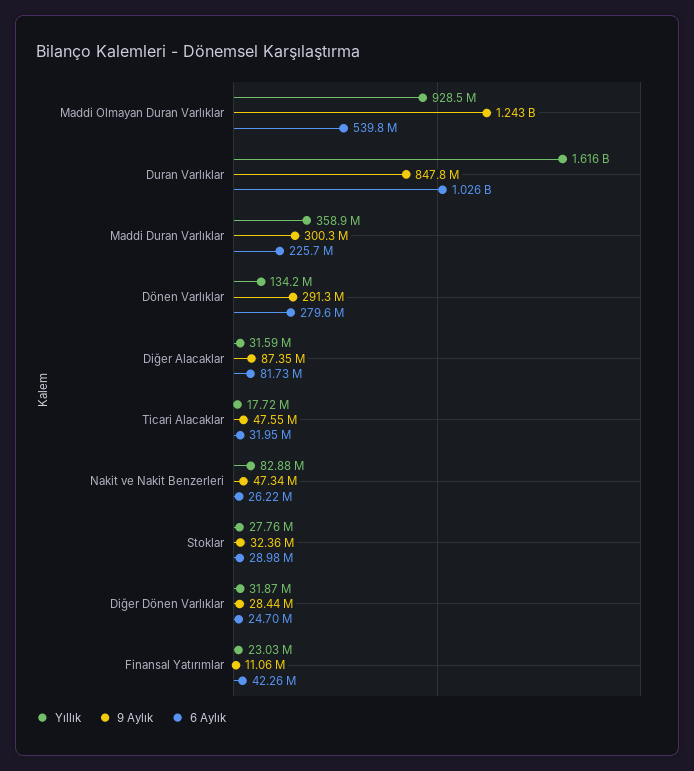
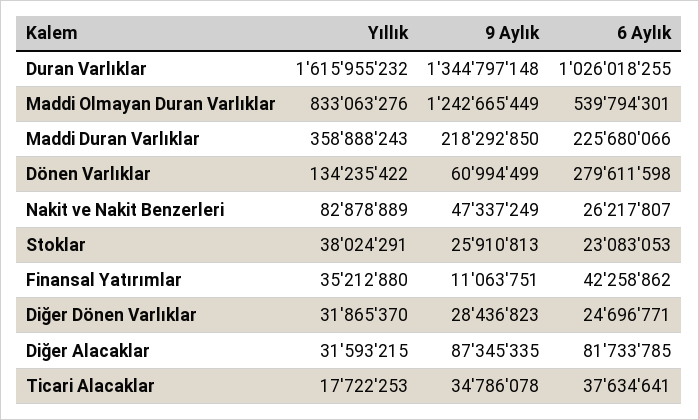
  {
    "Yıllık": {
-     "Maddi Olmayan Duran Varlıklar": 928500000,
+     "Maddi Olmayan Duran Varlıklar": 833063276,
      "Duran Varlıklar": 1615955232,
      "Maddi Duran Varlıklar": 358888243,
      "Dönen Varlıklar": 134235422,
      "Diğer Alacaklar": 31593215,
      "Ticari Alacaklar": 17722253,
      "Nakit ve Nakit Benzerleri": 82878889,
-     "Stoklar": 27760000,
+     "Stoklar": 38024291,
      "Diğer Dönen Varlıklar": 31865370,
-     "Finansal Yatırımlar": 23030000
+     "Finansal Yatırımlar": 35212880
    },
    "9 Aylık": {
      "Maddi Olmayan Duran Varlıklar": 1242665449,
-     "Duran Varlıklar": 847800000,
+     "Duran Varlıklar": 1344797148,
-     "Maddi Duran Varlıklar": 300300000,
+     "Maddi Duran Varlıklar": 218292850,
-     "Dönen Varlıklar": 291300000,
+     "Dönen Varlıklar": 60994499,
      "Diğer Alacaklar": 87345335,
-     "Ticari Alacaklar": 47550000,
+     "Ticari Alacaklar": 34786078,
      "Nakit ve Nakit Benzerleri": 47337249,
-     "Stoklar": 32360000,
+     "Stoklar": 25910813,
      "Diğer Dönen Varlıklar": 28436823,
      "Finansal Yatırımlar": 11063751
    },
    "6 Aylık": {
      "Maddi Olmayan Duran Varlıklar": 539794301,
      "Duran Varlıklar": 1026018255,
      "Maddi Duran Varlıklar": 225680066,
      "Dönen Varlıklar": 279611598,
      "Diğer Alacaklar": 81733785,
-     "Ticari Alacaklar": 31950000,
+     "Ticari Alacaklar": 37634641,
      "Nakit ve Nakit Benzerleri": 26217807,
-     "Stoklar": 28980000,
+     "Stoklar": 23083053,
      "Diğer Dönen Varlıklar": 24696771,
      "Finansal Yatırımlar": 42258862
    }
  }

